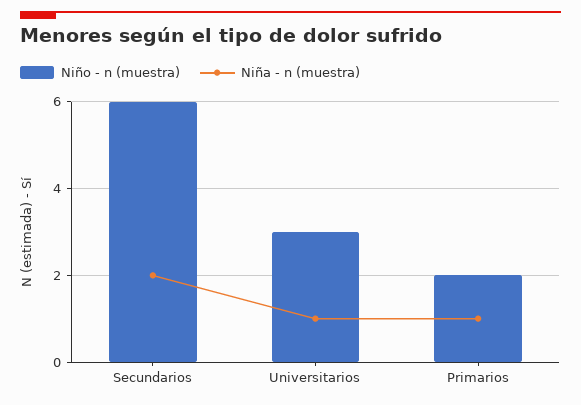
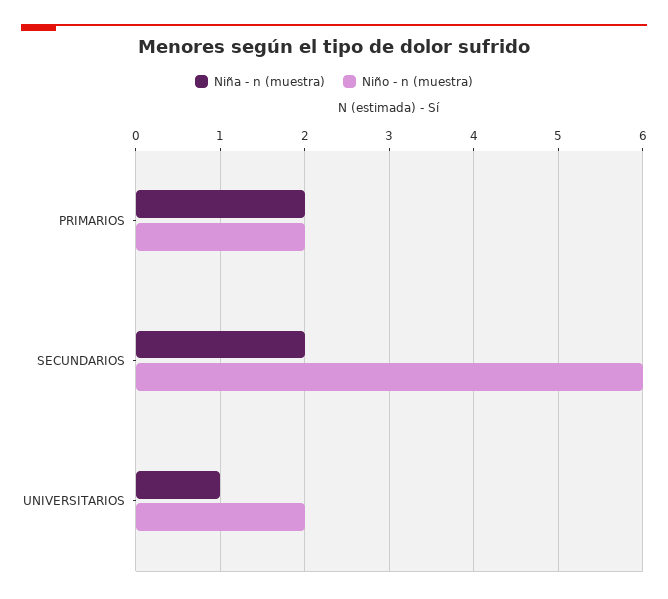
  {
    "Niño - n (muestra)": {
      "Secundarios": 6,
-     "Universitarios": 3,
+     "Universitarios": 2,
      "Primarios": 2
    },
    "Niña - n (muestra)": {
      "Secundarios": 2,
      "Universitarios": 1,
-     "Primarios": 1
+     "Primarios": 2
    }
  }

